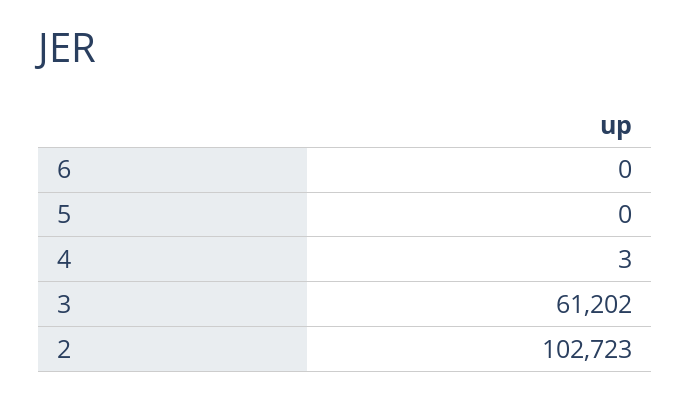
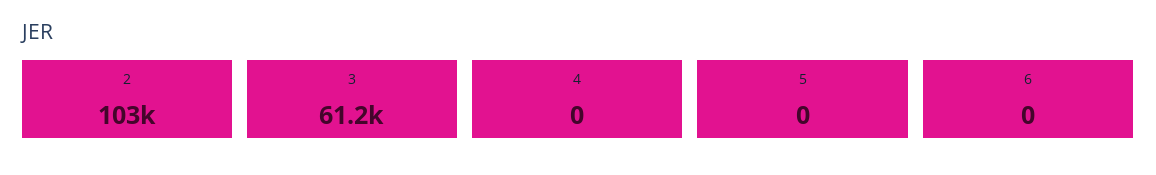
  {
    "6": 0,
    "5": 0,
-   "4": 3,
+   "4": 0,
    "3": 61202,
    "2": 102723
  }

